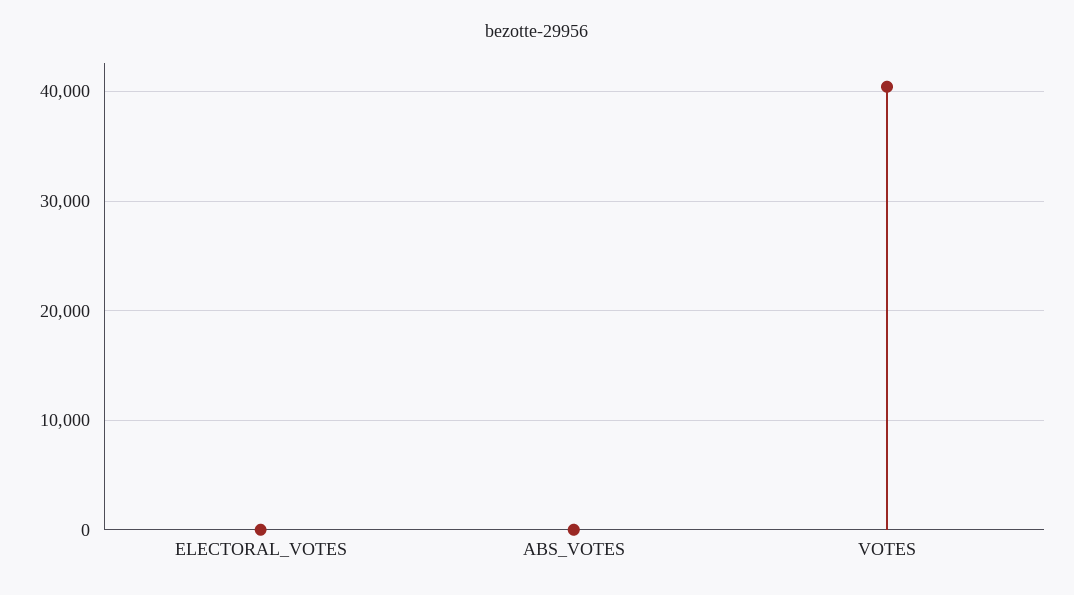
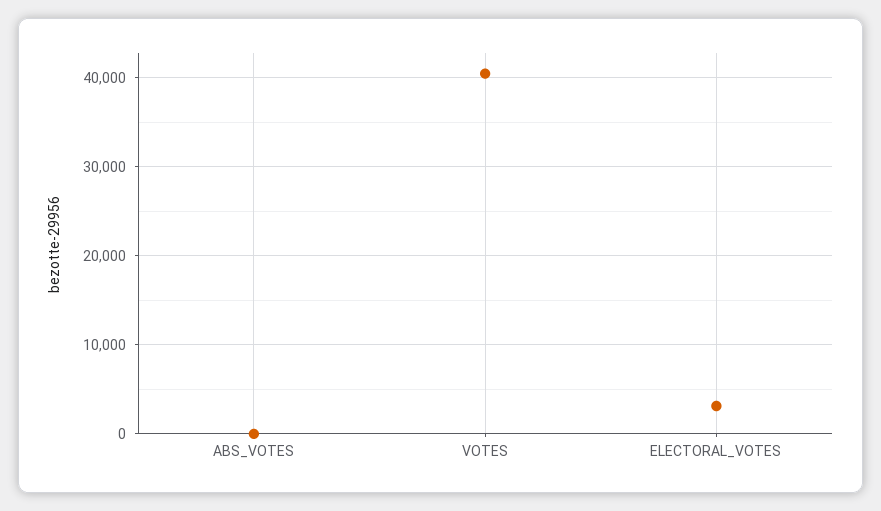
  {
-   "ELECTORAL_VOTES": 0,
+   "ELECTORAL_VOTES": 3000,
    "ABS_VOTES": 0,
    "VOTES": 40000
  }

